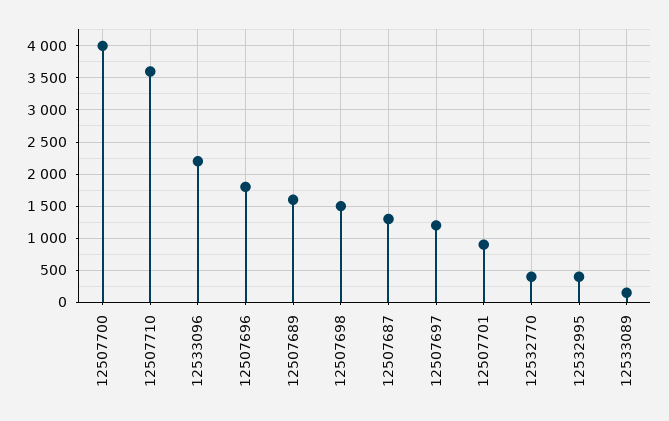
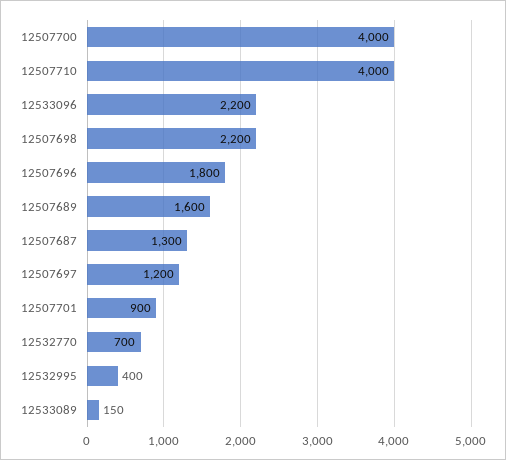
  {
    "12507700": 4000,
-   "12507710": 3600,
+   "12507710": 4000,
    "12533096": 2200,
    "12507696": 1800,
    "12507689": 1600,
-   "12507698": 1500,
+   "12507698": 2200,
    "12507687": 1300,
    "12507697": 1200,
    "12507701": 900,
-   "12532770": 400,
+   "12532770": 700,
    "12532995": 400,
    "12533089": 150
  }

